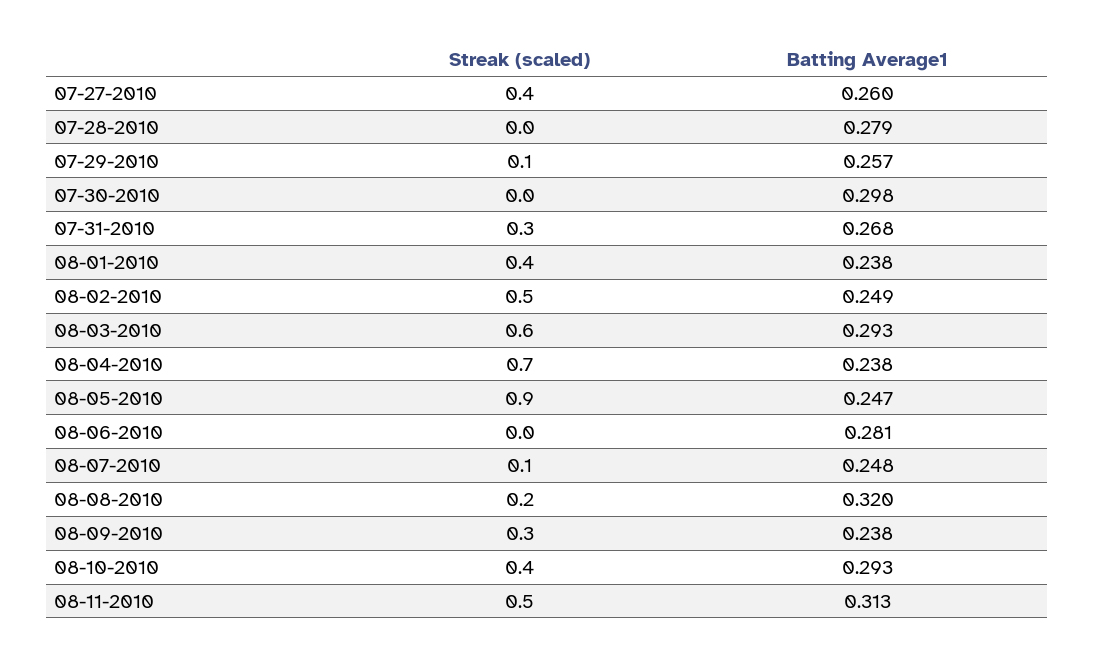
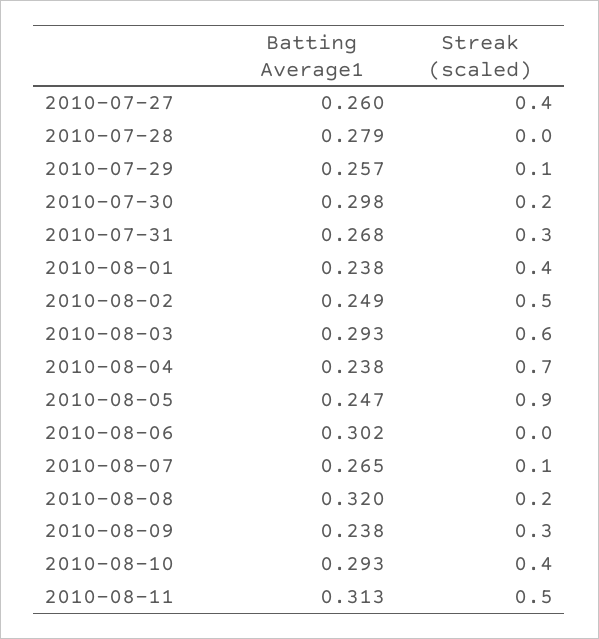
  {
    "Streak (scaled)": {
      "07-27-2010": 0.4,
      "07-28-2010": 0,
      "07-29-2010": 0.1,
-     "07-30-2010": 0,
+     "07-30-2010": 0.2,
      "07-31-2010": 0.3,
      "08-01-2010": 0.4,
      "08-02-2010": 0.5,
      "08-03-2010": 0.6,
      "08-04-2010": 0.7,
      "08-05-2010": 0.9,
      "08-06-2010": 0,
      "08-07-2010": 0.1,
      "08-08-2010": 0.2,
      "08-09-2010": 0.3,
      "08-10-2010": 0.4,
      "08-11-2010": 0.5
    },
    "Batting Average1": {
      "07-27-2010": 0.26,
      "07-28-2010": 0.279,
      "07-29-2010": 0.257,
      "07-30-2010": 0.298,
      "07-31-2010": 0.268,
      "08-01-2010": 0.238,
      "08-02-2010": 0.249,
      "08-03-2010": 0.293,
      "08-04-2010": 0.238,
      "08-05-2010": 0.247,
-     "08-06-2010": 0.281,
+     "08-06-2010": 0.302,
-     "08-07-2010": 0.248,
+     "08-07-2010": 0.265,
      "08-08-2010": 0.32,
      "08-09-2010": 0.238,
      "08-10-2010": 0.293,
      "08-11-2010": 0.313
    }
  }

